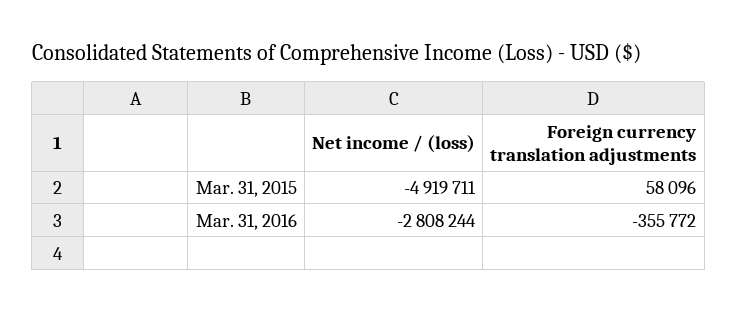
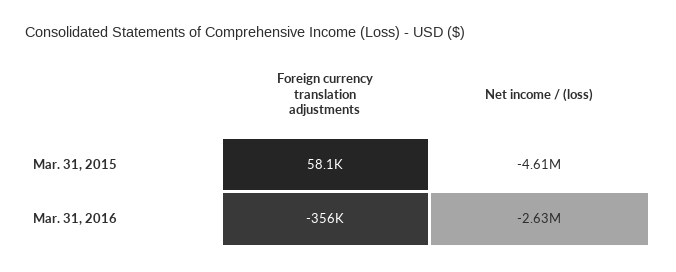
  {
    "Net income / (loss)": {
-     "Mar. 31, 2015": -4919711,
+     "Mar. 31, 2015": -4610000,
-     "Mar. 31, 2016": -2808244
+     "Mar. 31, 2016": -2630000
    },
    "Foreign currency translation adjustments": {
      "Mar. 31, 2015": 58096,
      "Mar. 31, 2016": -355772
    }
  }

